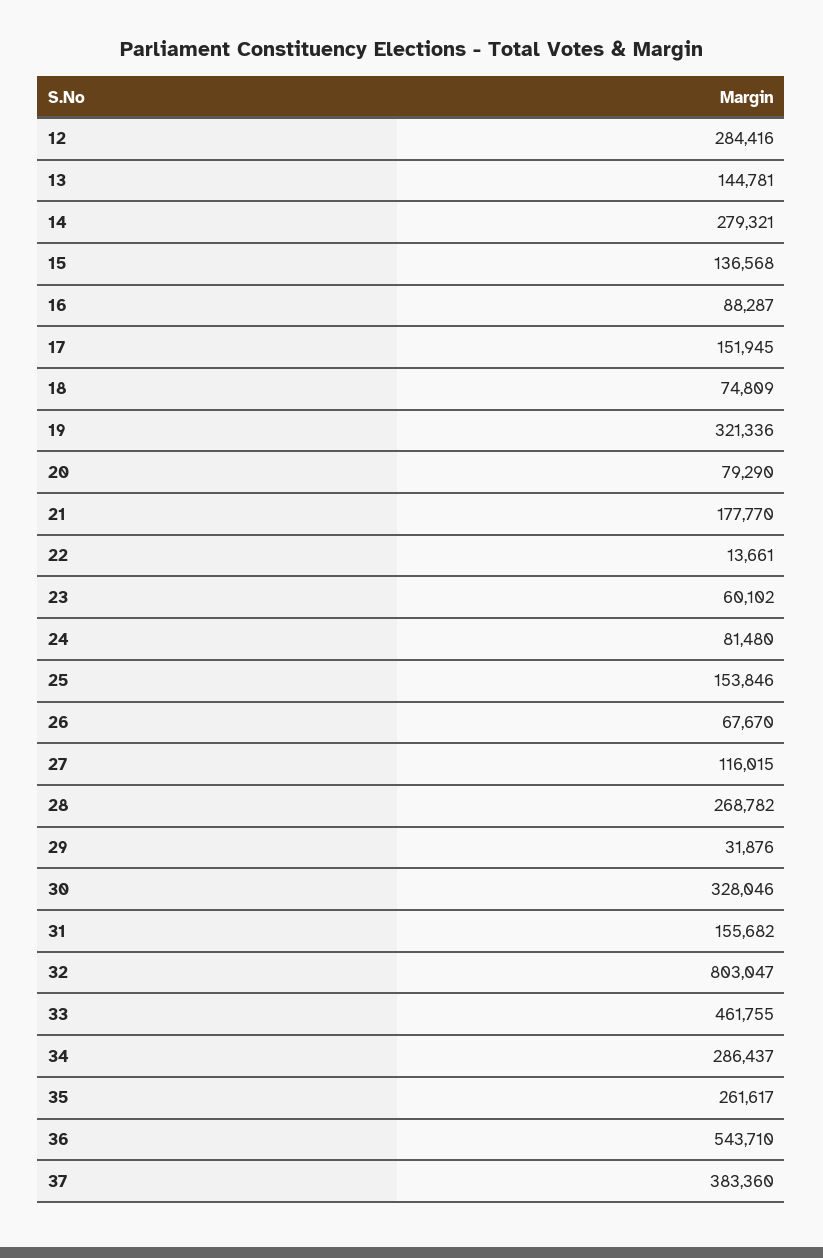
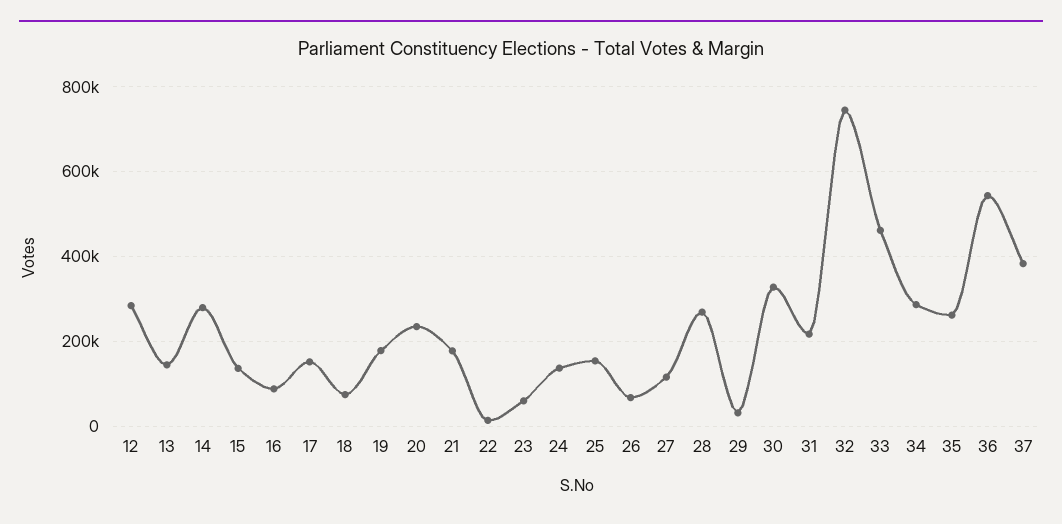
  {
    "12": 284416,
    "13": 144781,
    "14": 279321,
    "15": 136568,
    "16": 88287,
    "17": 151945,
    "18": 74809,
-   "19": 321336,
+   "19": 180000,
-   "20": 79290,
+   "20": 240000,
    "21": 177770,
    "22": 13661,
    "23": 60102,
-   "24": 81480,
+   "24": 140000,
    "25": 153846,
    "26": 67670,
    "27": 116015,
    "28": 268782,
    "29": 31876,
    "30": 328046,
-   "31": 155682,
+   "31": 220000,
-   "32": 803047,
+   "32": 740000,
    "33": 461755,
    "34": 286437,
    "35": 261617,
    "36": 543710,
    "37": 383360
  }

